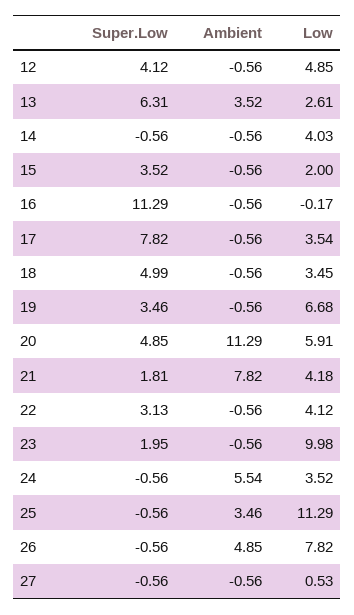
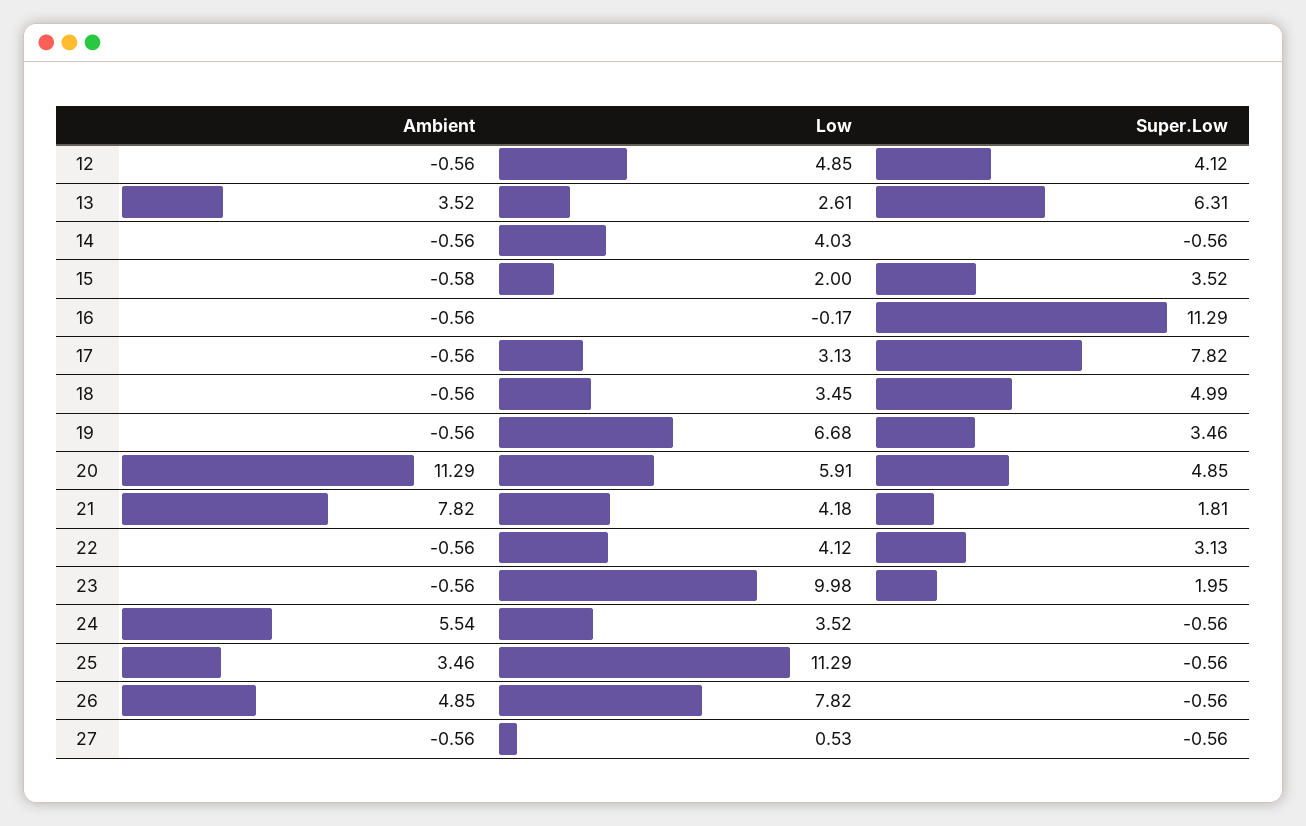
  {
    "Super.Low": {
      "12": 4.12,
      "13": 6.31,
      "14": -0.56,
      "15": 3.52,
      "16": 11.29,
      "17": 7.82,
      "18": 4.99,
      "19": 3.46,
      "20": 4.85,
      "21": 1.81,
      "22": 3.13,
      "23": 1.95,
      "24": -0.56,
      "25": -0.56,
      "26": -0.56,
      "27": -0.56
    },
    "Ambient": {
      "12": -0.56,
      "13": 3.52,
      "14": -0.56,
-     "15": -0.56,
+     "15": -0.58,
      "16": -0.56,
      "17": -0.56,
      "18": -0.56,
      "19": -0.56,
      "20": 11.29,
      "21": 7.82,
      "22": -0.56,
      "23": -0.56,
      "24": 5.54,
      "25": 3.46,
      "26": 4.85,
      "27": -0.56
    },
    "Low": {
      "12": 4.85,
      "13": 2.61,
      "14": 4.03,
      "15": 2,
      "16": -0.17,
-     "17": 3.54,
+     "17": 3.13,
      "18": 3.45,
      "19": 6.68,
      "20": 5.91,
      "21": 4.18,
      "22": 4.12,
      "23": 9.98,
      "24": 3.52,
      "25": 11.29,
      "26": 7.82,
      "27": 0.53
    }
  }

